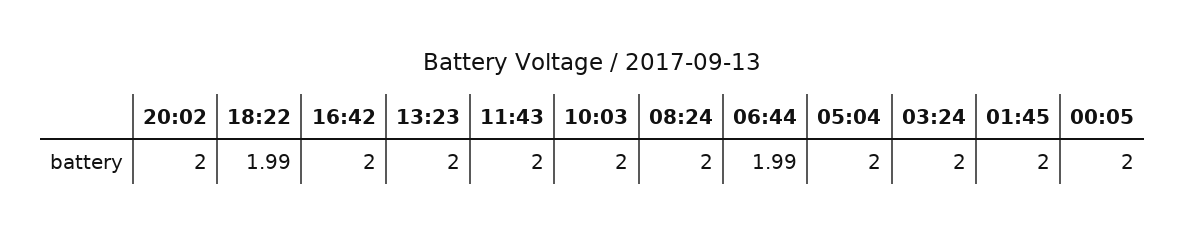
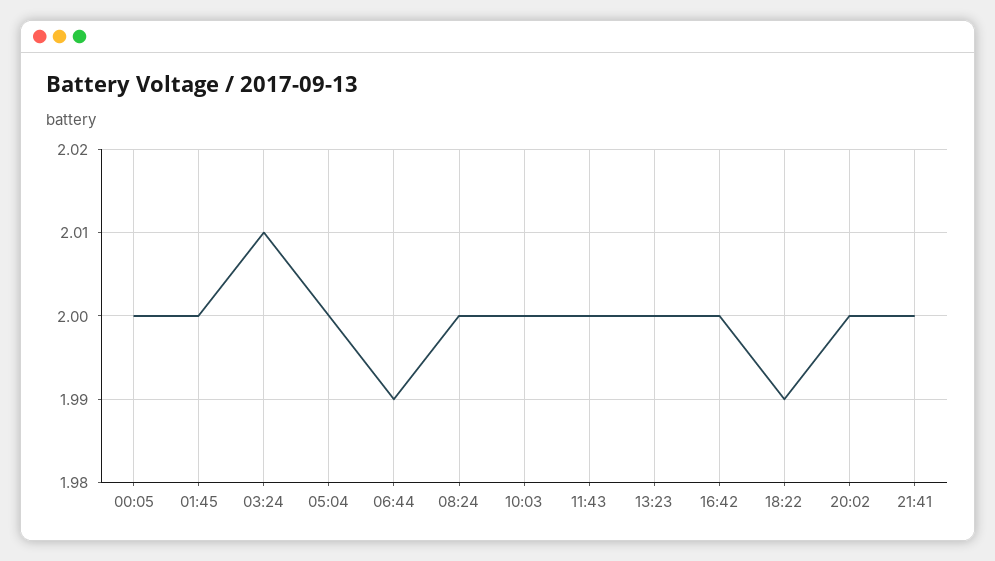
  {
    "20:02": 2,
    "18:22": 1.99,
    "16:42": 2,
    "13:23": 2,
    "11:43": 2,
    "10:03": 2,
    "08:24": 2,
    "06:44": 1.99,
    "05:04": 2,
-   "03:24": 2,
+   "03:24": 2.01,
    "01:45": 2,
-   "00:05": 2
+   "00:05": 2,
+   "21:41": 2
  }

